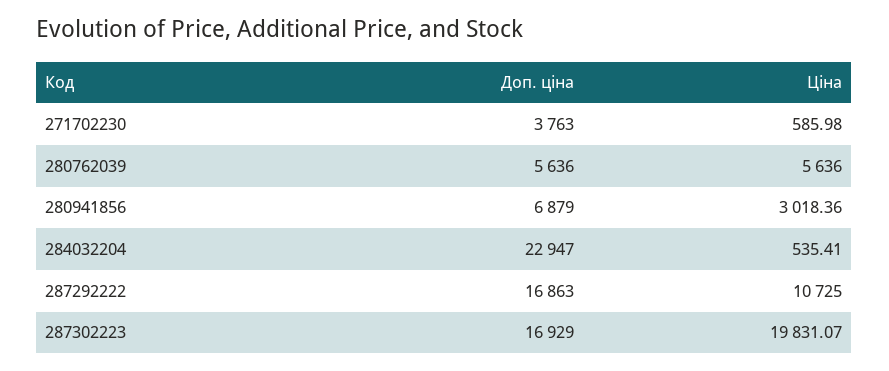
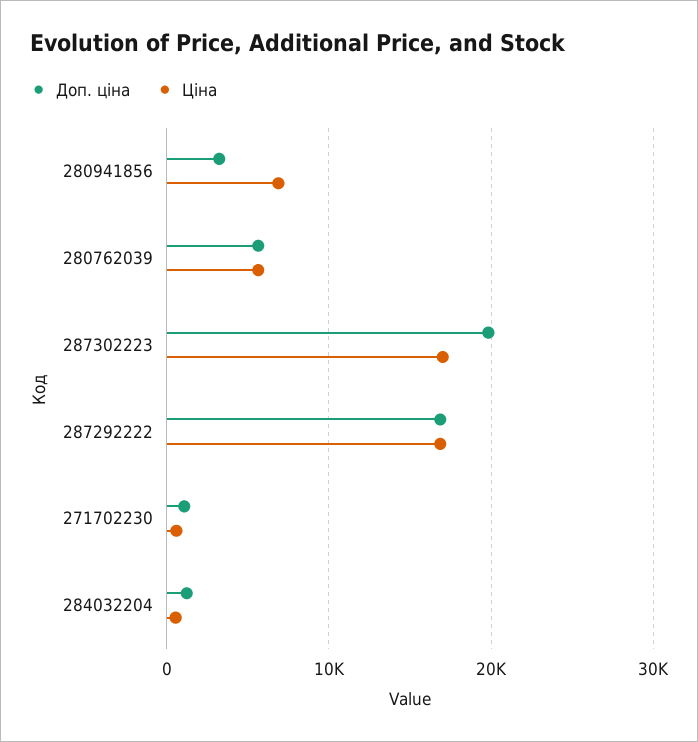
  {
    "Доп. ціна": {
-     "271702230": 3763,
+     "271702230": 1000,
      "280762039": 5636,
-     "280941856": 6879,
+     "280941856": 3000,
-     "284032204": 22947,
+     "284032204": 1000,
      "287292222": 16863,
-     "287302223": 16929
+     "287302223": 20000
    },
    "Ціна": {
      "271702230": 585.98,
      "280762039": 5636,
-     "280941856": 3018.36,
+     "280941856": 7000,
      "284032204": 535.41,
-     "287292222": 10725,
+     "287292222": 17000,
-     "287302223": 19831.07
+     "287302223": 17000
    }
  }

